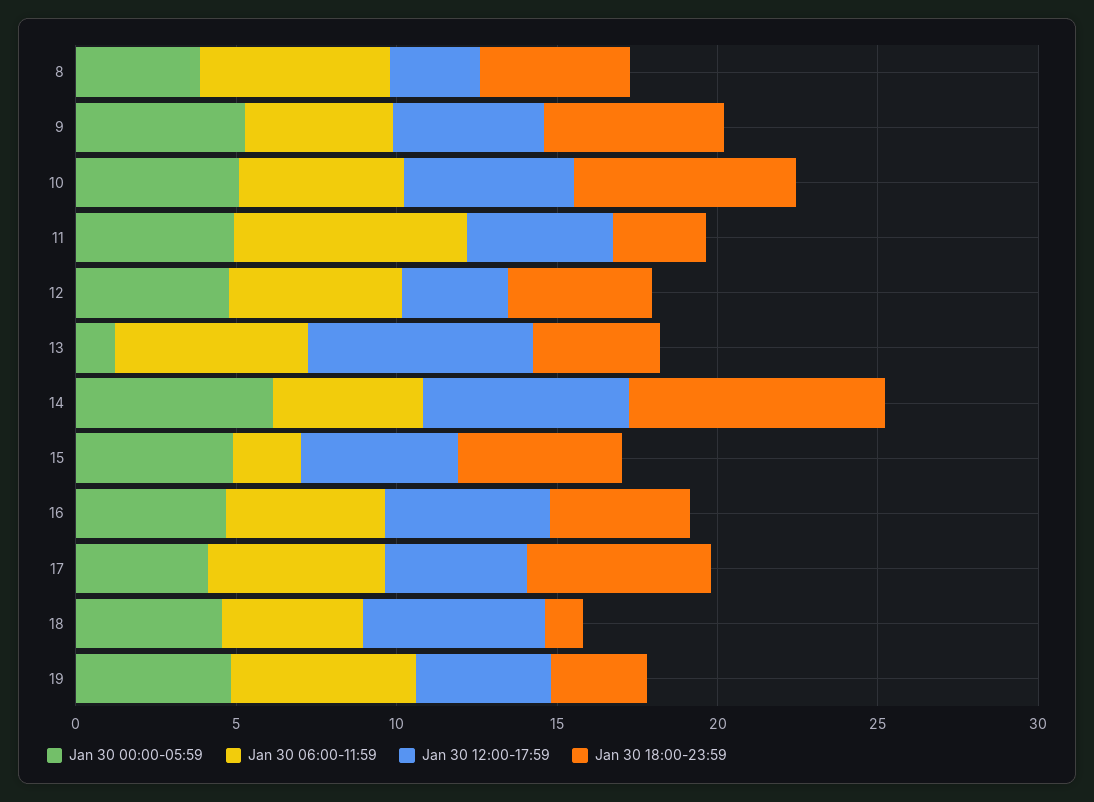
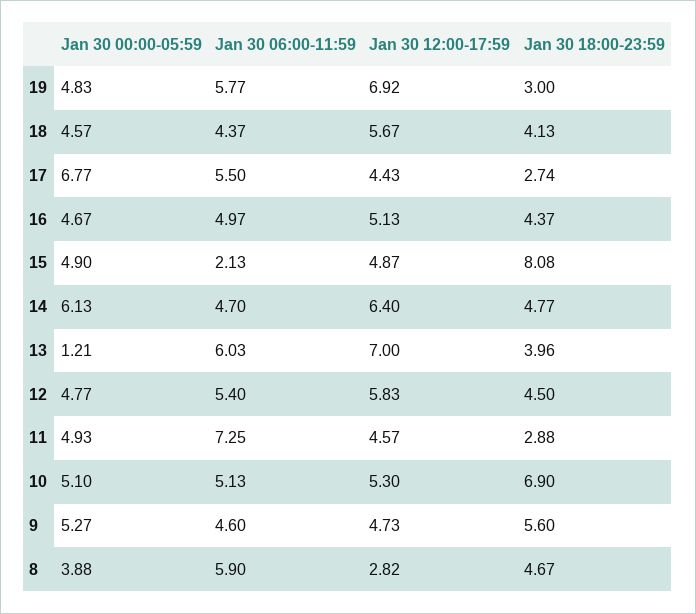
  {
    "Jan 30 00:00-05:59": {
      "8": 3.88,
      "9": 5.27,
      "10": 5.1,
      "11": 4.93,
      "12": 4.77,
      "13": 1.21,
      "14": 6.13,
      "15": 4.9,
      "16": 4.67,
-     "17": 4,
+     "17": 6.77,
      "18": 4.57,
      "19": 4.83
    },
    "Jan 30 06:00-11:59": {
      "8": 5.9,
      "9": 4.6,
      "10": 5.13,
      "11": 7.25,
      "12": 5.4,
      "13": 6.03,
      "14": 4.7,
      "15": 2.13,
      "16": 4.97,
      "17": 5.5,
      "18": 4.37,
      "19": 5.77
    },
    "Jan 30 12:00-17:59": {
      "8": 2.82,
      "9": 4.73,
      "10": 5.3,
      "11": 4.57,
-     "12": 3,
+     "12": 5.83,
      "13": 7,
      "14": 6.4,
      "15": 4.87,
      "16": 5.13,
      "17": 4.43,
      "18": 5.67,
-     "19": 4
+     "19": 6.92
    },
    "Jan 30 18:00-23:59": {
      "8": 4.67,
      "9": 5.6,
      "10": 6.9,
      "11": 2.88,
      "12": 4.5,
      "13": 3.96,
-     "14": 8,
+     "14": 4.77,
-     "15": 5,
+     "15": 8.08,
      "16": 4.37,
-     "17": 6,
+     "17": 2.74,
-     "18": 1,
+     "18": 4.13,
      "19": 3
    }
  }

